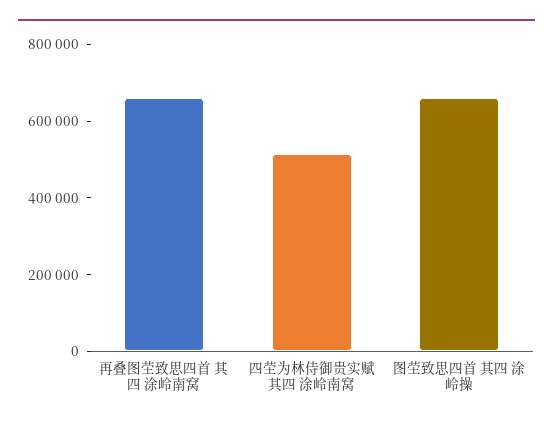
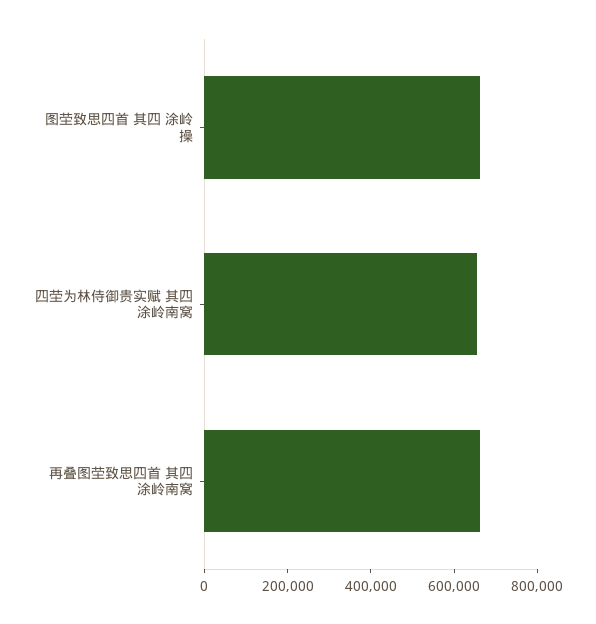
  {
    "再叠图茔致思四首 其四 涂岭南窝": 650000,
-   "四茔为林侍御贵实赋 其四 涂岭南窝": 500000,
+   "四茔为林侍御贵实赋 其四 涂岭南窝": 650000,
    "图茔致思四首 其四 涂岭操": 650000
  }

